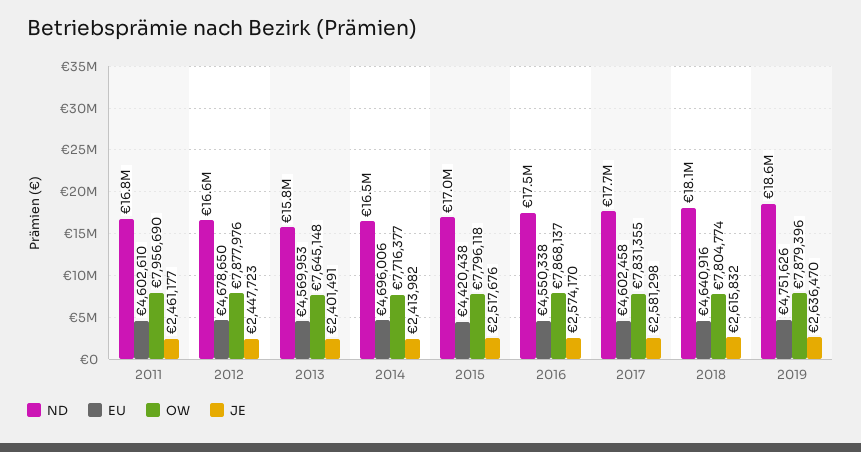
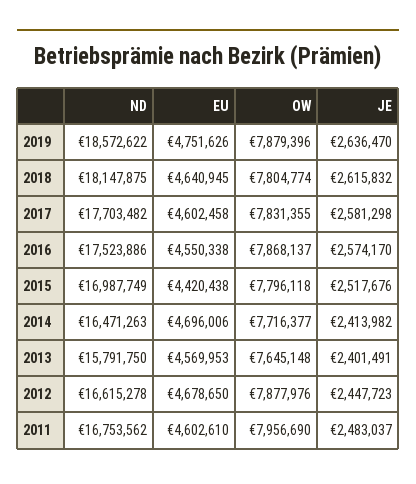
  {
    "ND": {
      "2011": 16753562,
      "2012": 16615278,
      "2013": 15791750,
      "2014": 16471263,
      "2015": 16987749,
      "2016": 17523886,
      "2017": 17703482,
      "2018": 18147875,
      "2019": 18572622
    },
    "EU": {
      "2011": 4602610,
      "2012": 4678650,
      "2013": 4569953,
      "2014": 4696006,
      "2015": 4420438,
      "2016": 4550338,
      "2017": 4602458,
-     "2018": 4640916,
+     "2018": 4640945,
      "2019": 4751626
    },
    "OW": {
      "2011": 7956690,
      "2012": 7877976,
      "2013": 7645148,
      "2014": 7716377,
      "2015": 7796118,
      "2016": 7868137,
      "2017": 7831355,
      "2018": 7804774,
      "2019": 7879396
    },
    "JE": {
-     "2011": 2461177,
+     "2011": 2483037,
      "2012": 2447723,
      "2013": 2401491,
      "2014": 2413982,
      "2015": 2517676,
      "2016": 2574170,
      "2017": 2581298,
      "2018": 2615832,
      "2019": 2636470
    }
  }

